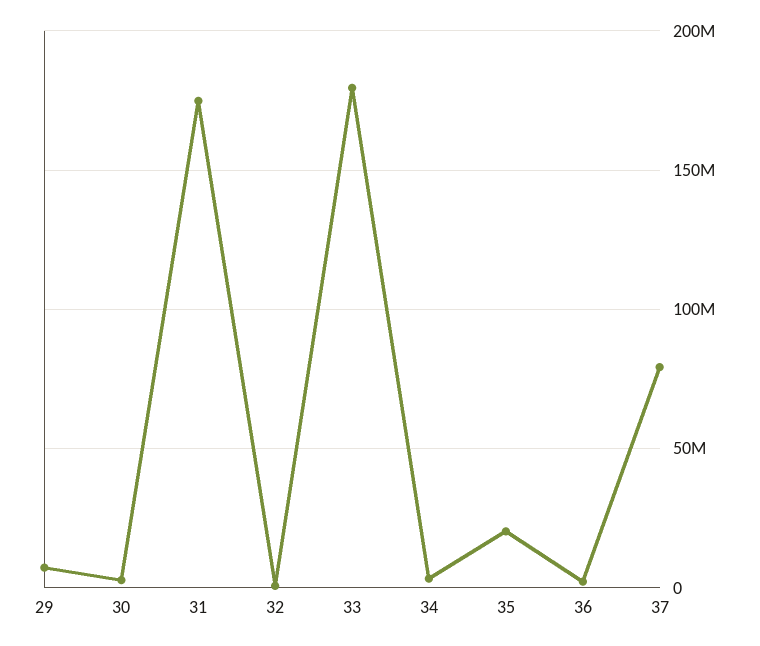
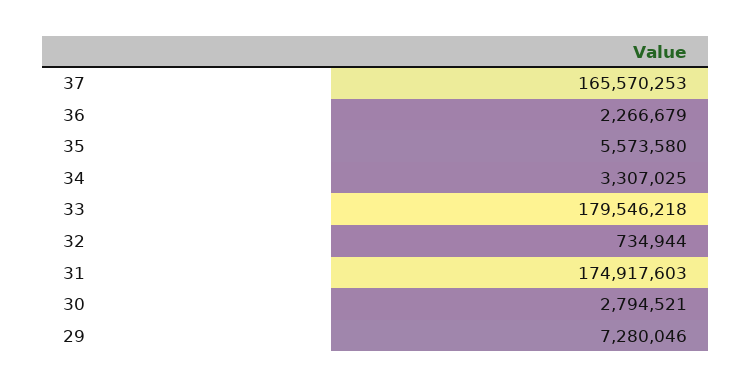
  {
    "29": 7280046,
    "30": 2794521,
    "31": 174917603,
    "32": 734944,
    "33": 179546218,
    "34": 3307025,
-   "35": 20000000,
+   "35": 5573580,
    "36": 2266679,
-   "37": 80000000
+   "37": 165570253
  }

